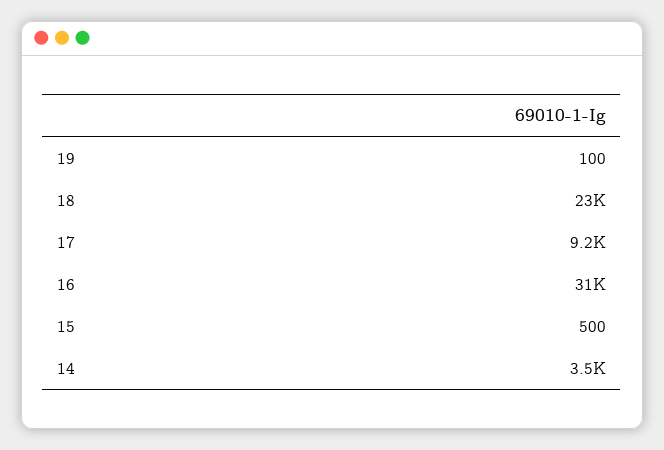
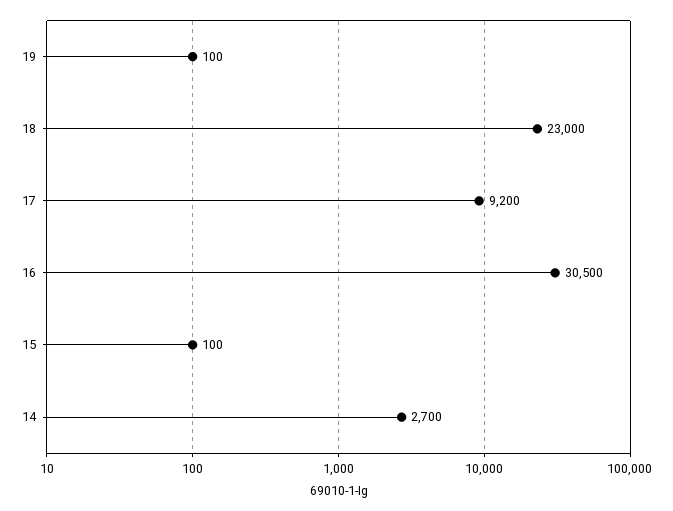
  {
    "19": 100,
    "18": 23000,
    "17": 9200,
    "16": 30500,
-   "15": 500,
+   "15": 100,
-   "14": 3500
+   "14": 2700
  }

